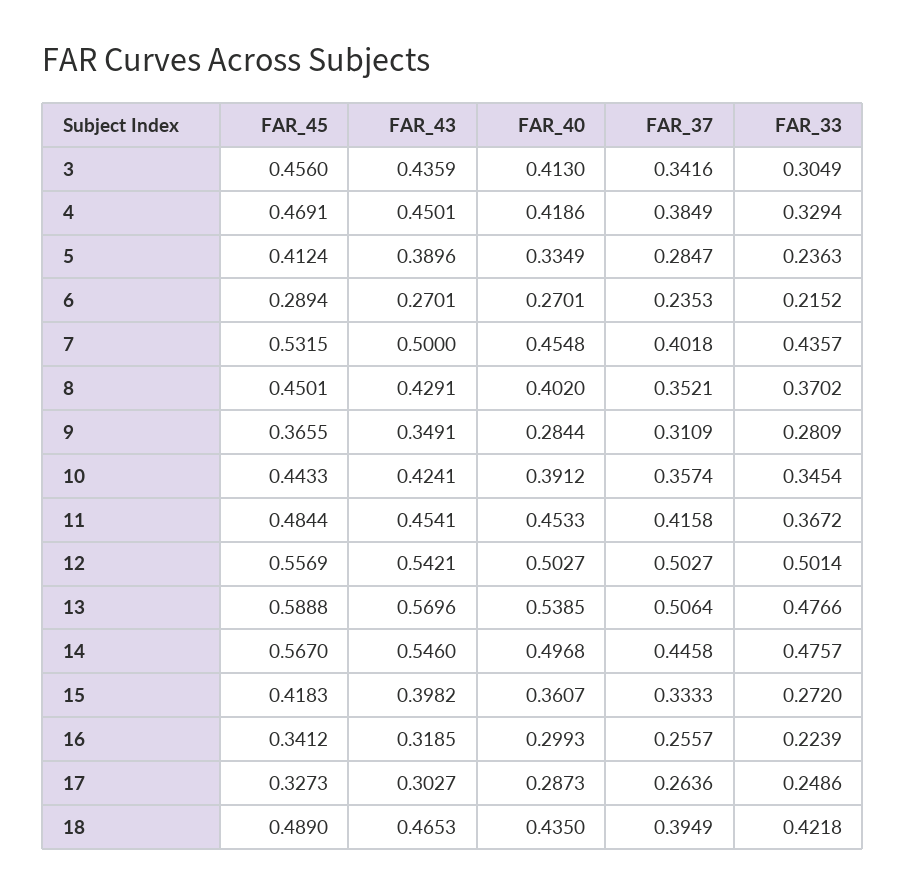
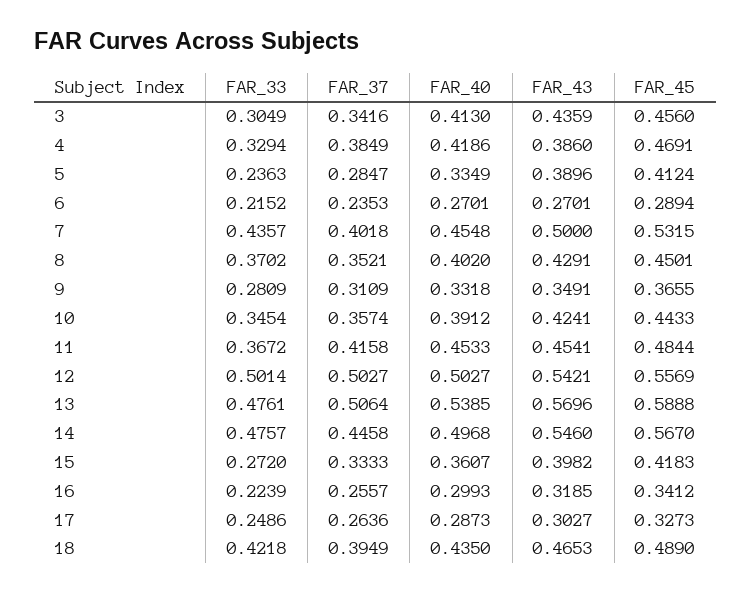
  {
    "FAR_45": {
      "3": 0.456,
      "4": 0.4691,
      "5": 0.4124,
      "6": 0.2894,
      "7": 0.5315,
      "8": 0.4501,
      "9": 0.3655,
      "10": 0.4433,
      "11": 0.4844,
      "12": 0.5569,
      "13": 0.5888,
      "14": 0.567,
      "15": 0.4183,
      "16": 0.3412,
      "17": 0.3273,
      "18": 0.489
    },
    "FAR_43": {
      "3": 0.4359,
-     "4": 0.4501,
+     "4": 0.386,
      "5": 0.3896,
      "6": 0.2701,
      "7": 0.5,
      "8": 0.4291,
      "9": 0.3491,
      "10": 0.4241,
      "11": 0.4541,
      "12": 0.5421,
      "13": 0.5696,
      "14": 0.546,
      "15": 0.3982,
      "16": 0.3185,
      "17": 0.3027,
      "18": 0.4653
    },
    "FAR_40": {
      "3": 0.413,
      "4": 0.4186,
      "5": 0.3349,
      "6": 0.2701,
      "7": 0.4548,
      "8": 0.402,
-     "9": 0.2844,
+     "9": 0.3318,
      "10": 0.3912,
      "11": 0.4533,
      "12": 0.5027,
      "13": 0.5385,
      "14": 0.4968,
      "15": 0.3607,
      "16": 0.2993,
      "17": 0.2873,
      "18": 0.435
    },
    "FAR_37": {
      "3": 0.3416,
      "4": 0.3849,
      "5": 0.2847,
      "6": 0.2353,
      "7": 0.4018,
      "8": 0.3521,
      "9": 0.3109,
      "10": 0.3574,
      "11": 0.4158,
      "12": 0.5027,
      "13": 0.5064,
      "14": 0.4458,
      "15": 0.3333,
      "16": 0.2557,
      "17": 0.2636,
      "18": 0.3949
    },
    "FAR_33": {
      "3": 0.3049,
      "4": 0.3294,
      "5": 0.2363,
      "6": 0.2152,
      "7": 0.4357,
      "8": 0.3702,
      "9": 0.2809,
      "10": 0.3454,
      "11": 0.3672,
      "12": 0.5014,
-     "13": 0.4766,
+     "13": 0.4761,
      "14": 0.4757,
      "15": 0.272,
      "16": 0.2239,
      "17": 0.2486,
      "18": 0.4218
    }
  }

